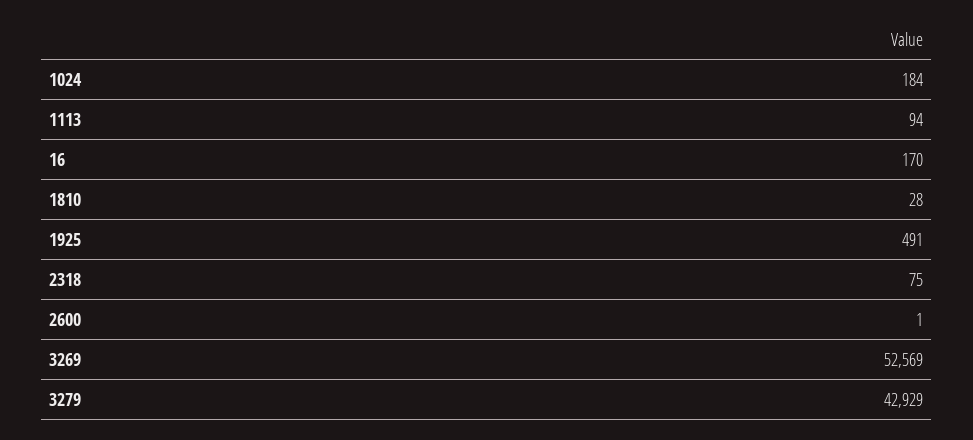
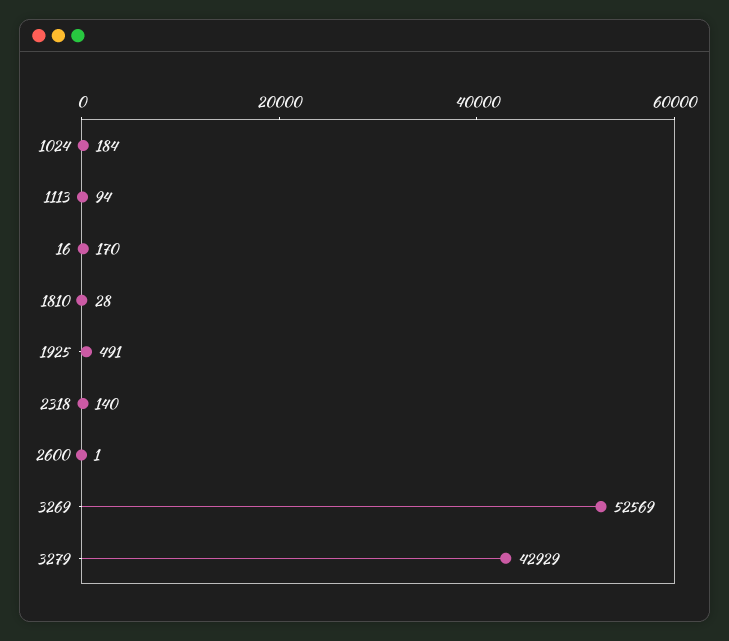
  {
    "1024": 184,
    "1113": 94,
    "16": 170,
    "1810": 28,
    "1925": 491,
-   "2318": 75,
+   "2318": 140,
    "2600": 1,
    "3269": 52569,
    "3279": 42929
  }

